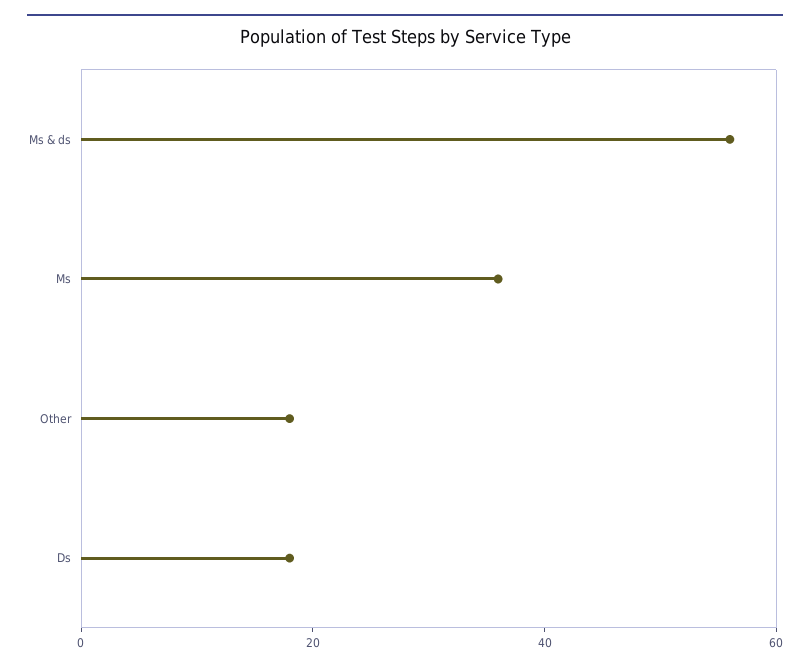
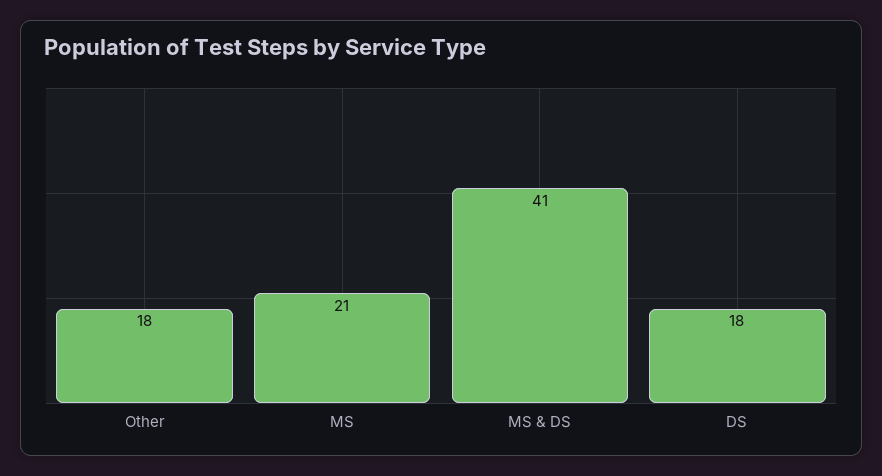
  {
-   "Ms & ds": 55,
+   "Ms & ds": 41,
-   "Ms": 35,
+   "Ms": 21,
    "Other": 18,
    "Ds": 18
  }

